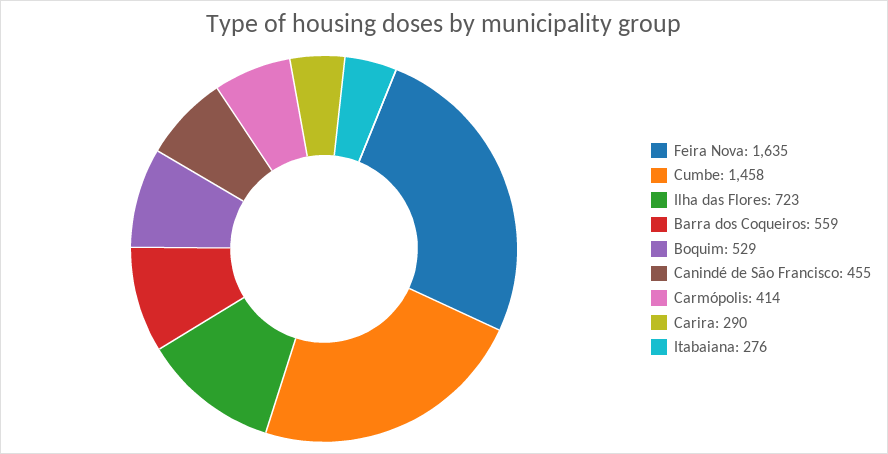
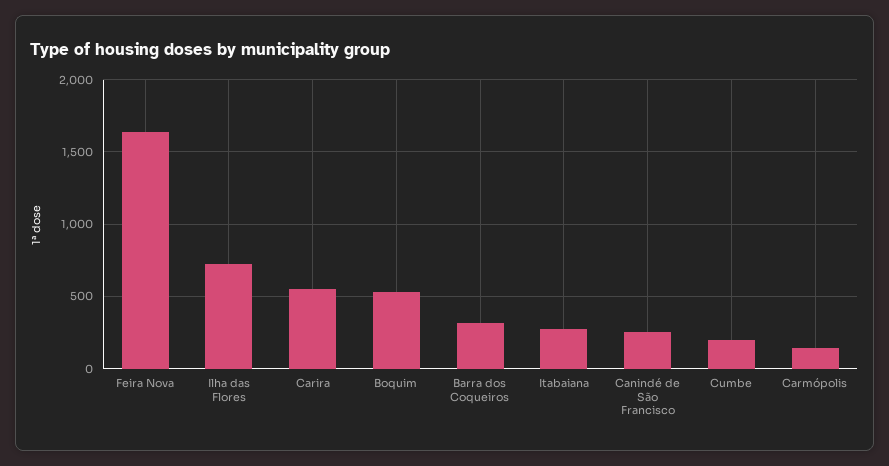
  {
    "Feira Nova": 1635,
-   "Cumbe": 1458,
+   "Cumbe": 200,
    "Ilha das Flores": 723,
-   "Barra dos Coqueiros": 559,
+   "Barra dos Coqueiros": 300,
    "Boquim": 529,
-   "Canindé de São Francisco": 455,
+   "Canindé de São Francisco": 250,
-   "Carmópolis": 414,
+   "Carmópolis": 150,
-   "Carira": 290,
+   "Carira": 550,
    "Itabaiana": 276
  }

